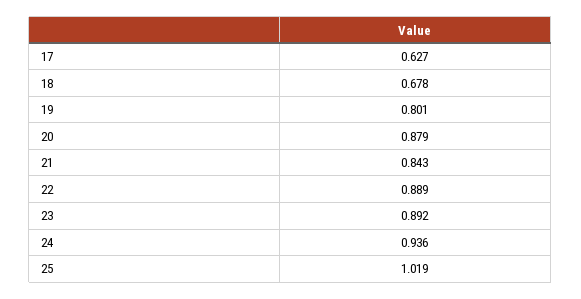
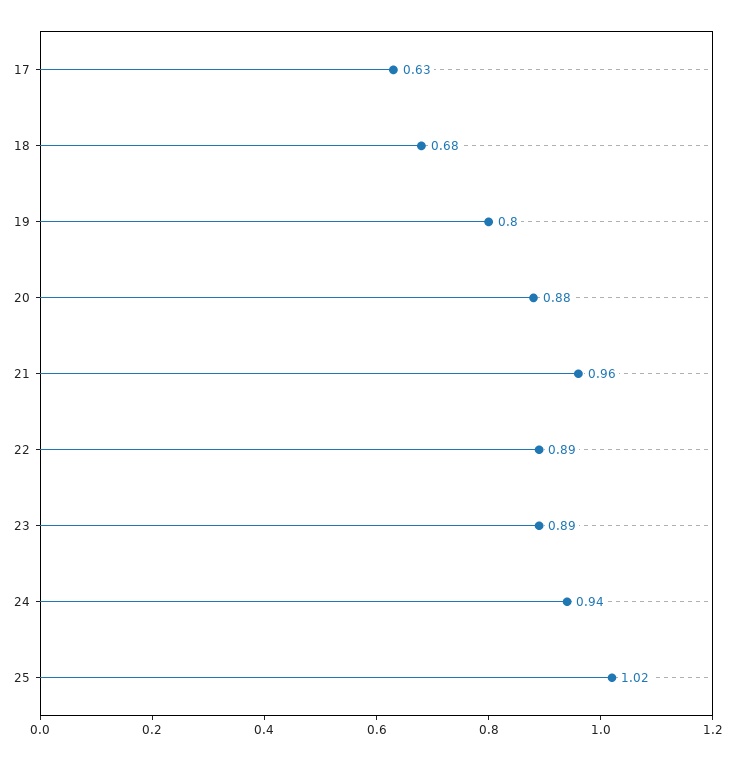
  {
    "17": 0.627,
    "18": 0.678,
    "19": 0.801,
    "20": 0.879,
-   "21": 0.843,
+   "21": 0.96,
    "22": 0.889,
    "23": 0.892,
    "24": 0.936,
    "25": 1.019
  }

